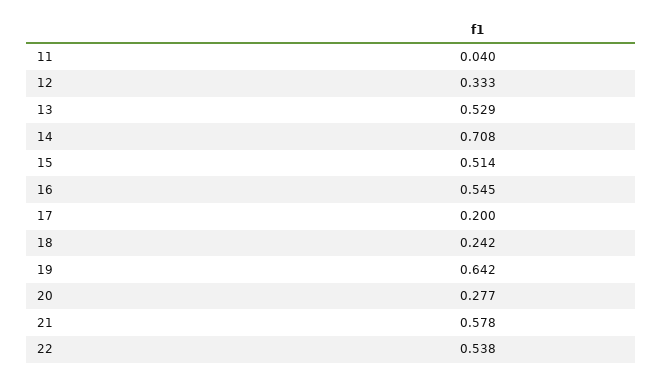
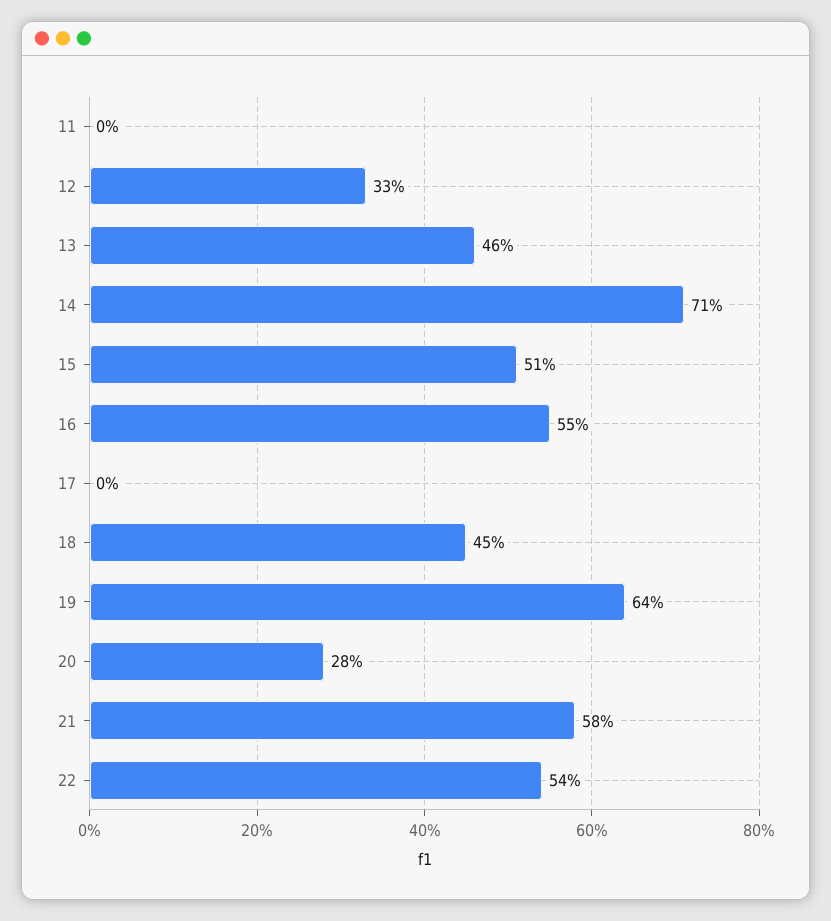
  {
-   "11": 0.04,
+   "11": 0,
    "12": 0.333,
-   "13": 0.529,
+   "13": 0.46,
    "14": 0.708,
    "15": 0.514,
    "16": 0.545,
-   "17": 0.2,
+   "17": 0,
-   "18": 0.242,
+   "18": 0.45,
    "19": 0.642,
    "20": 0.277,
    "21": 0.578,
    "22": 0.538
  }

